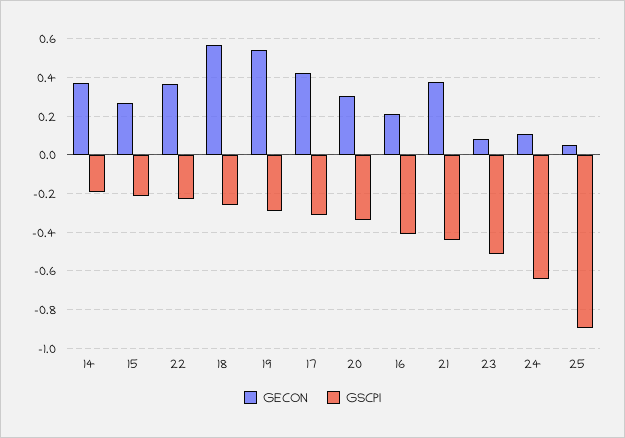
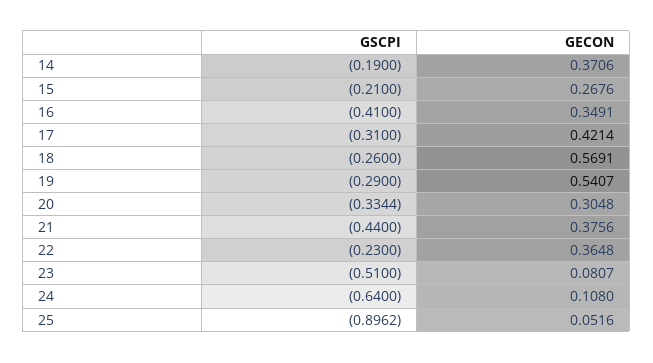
  {
    "GECON": {
      "14": 0.3706,
      "15": 0.2676,
      "22": 0.3648,
      "18": 0.5691,
      "19": 0.5407,
      "17": 0.4214,
      "20": 0.3048,
-     "16": 0.2,
+     "16": 0.3491,
      "21": 0.3756,
      "23": 0.0807,
      "24": 0.108,
      "25": 0.0516
    },
    "GSCPI": {
      "14": -0.19,
      "15": -0.21,
      "22": -0.23,
      "18": -0.26,
      "19": -0.29,
      "17": -0.31,
      "20": -0.3344,
      "16": -0.41,
      "21": -0.44,
      "23": -0.51,
      "24": -0.64,
      "25": -0.8962
    }
  }

